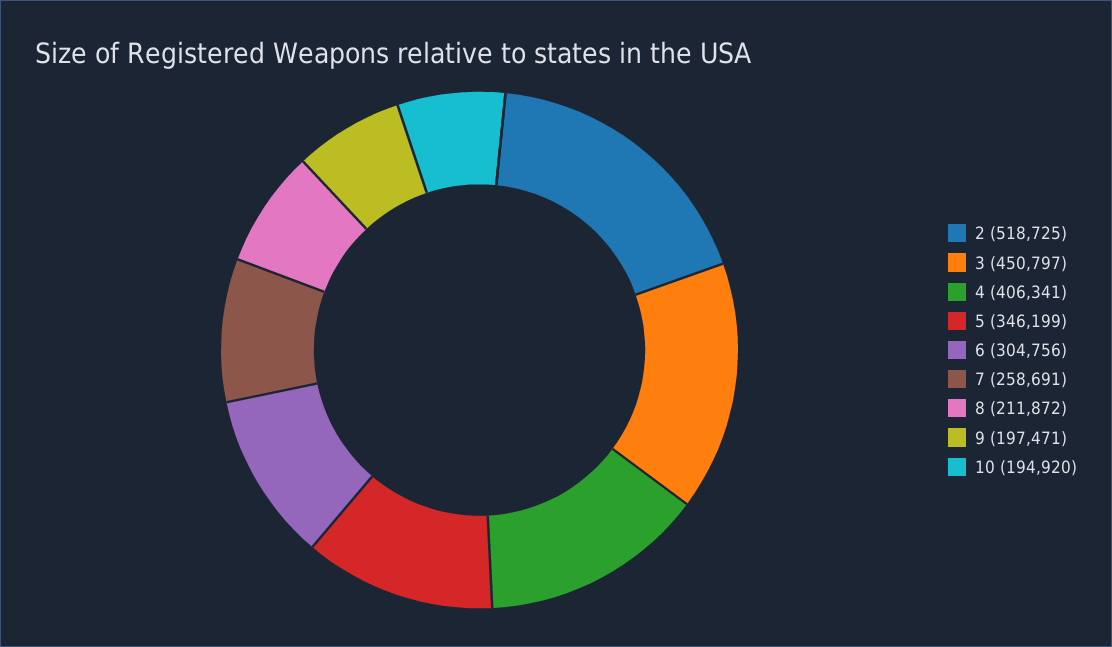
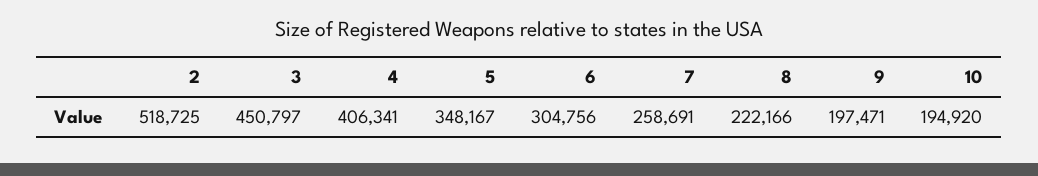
  {
    "2": 518725,
    "3": 450797,
    "4": 406341,
-   "5": 346199,
+   "5": 348167,
    "6": 304756,
    "7": 258691,
-   "8": 211872,
+   "8": 222166,
    "9": 197471,
    "10": 194920
  }

